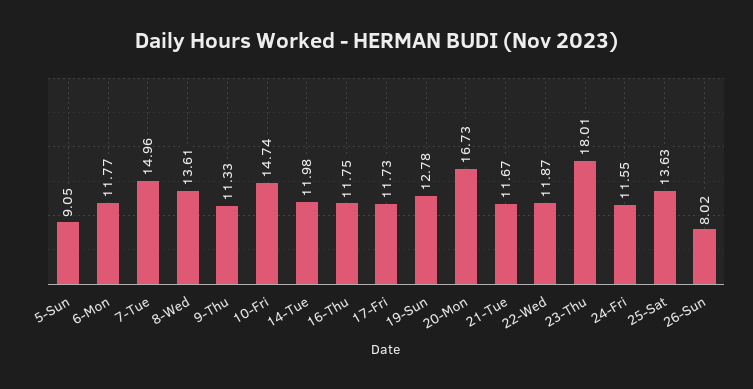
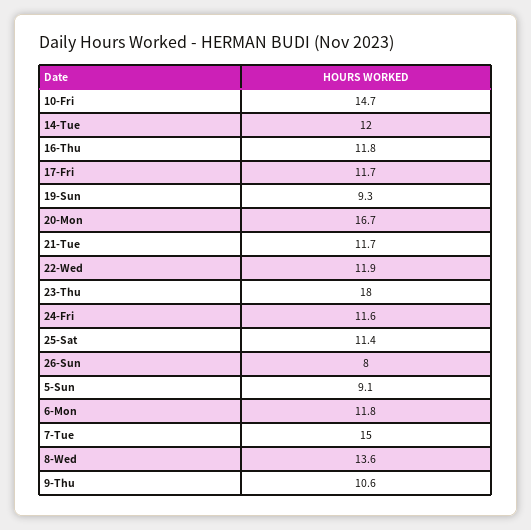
  {
    "5-Sun": 9.05,
    "6-Mon": 11.77,
    "7-Tue": 14.96,
    "8-Wed": 13.61,
-   "9-Thu": 11.33,
+   "9-Thu": 10.6,
    "10-Fri": 14.74,
    "14-Tue": 11.98,
    "16-Thu": 11.75,
    "17-Fri": 11.73,
-   "19-Sun": 12.78,
+   "19-Sun": 9.3,
    "20-Mon": 16.73,
    "21-Tue": 11.67,
    "22-Wed": 11.87,
    "23-Thu": 18.01,
    "24-Fri": 11.55,
-   "25-Sat": 13.63,
+   "25-Sat": 11.4,
    "26-Sun": 8.02
  }

